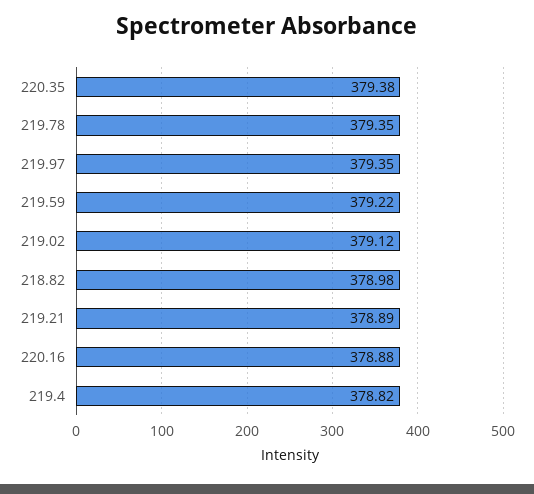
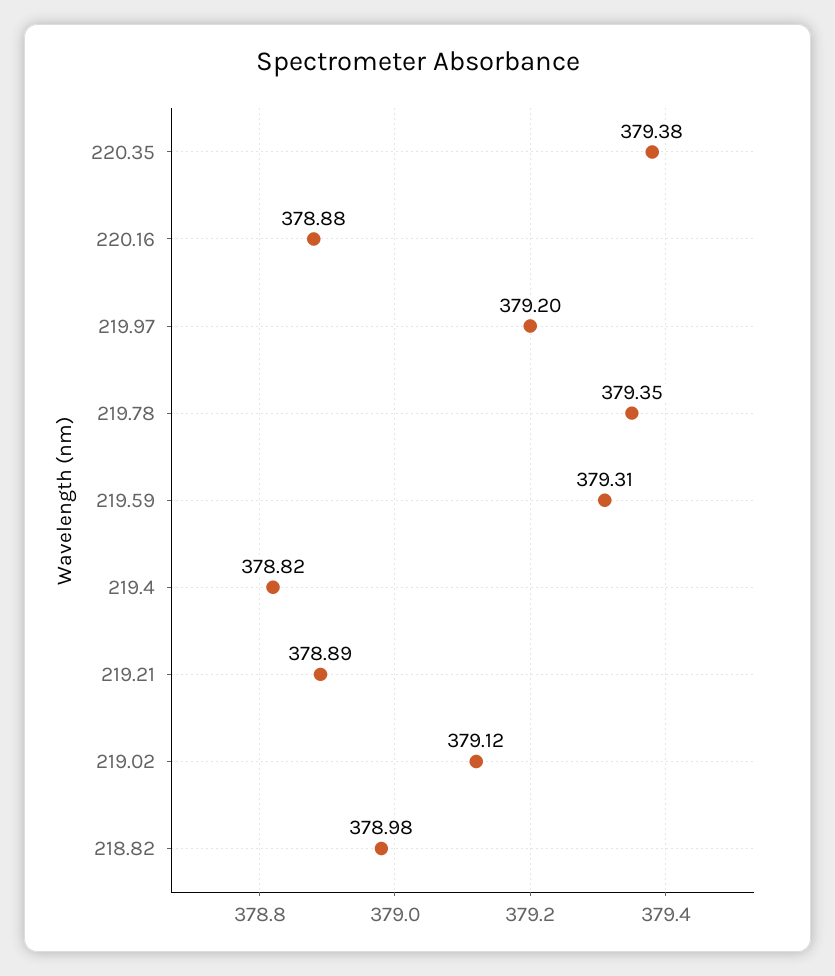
  {
    "220.35": 379.38,
    "219.78": 379.35,
-   "219.97": 379.35,
+   "219.97": 379.2,
-   "219.59": 379.22,
+   "219.59": 379.31,
    "219.02": 379.12,
    "218.82": 378.98,
    "219.21": 378.89,
    "220.16": 378.88,
    "219.4": 378.82
  }

